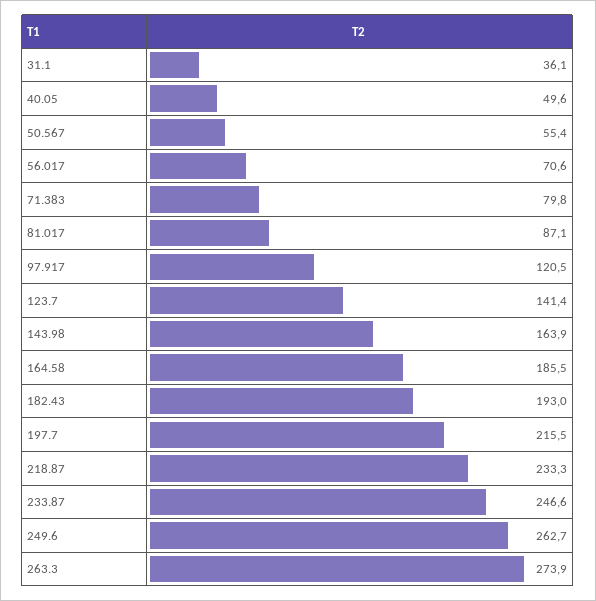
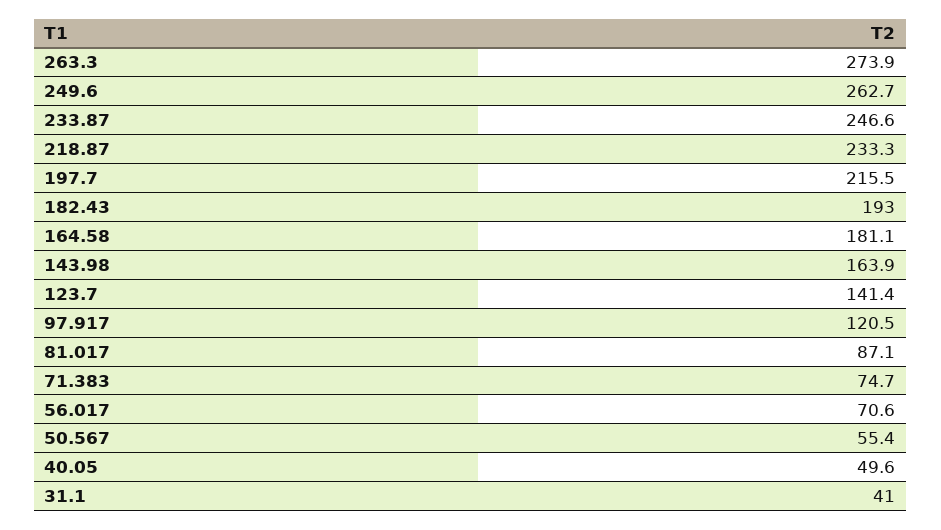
  {
-   "31.1": 36.1,
+   "31.1": 41,
    "40.05": 49.6,
    "50.567": 55.4,
    "56.017": 70.6,
-   "71.383": 79.8,
+   "71.383": 74.7,
    "81.017": 87.1,
    "97.917": 120.5,
    "123.7": 141.4,
    "143.98": 163.9,
-   "164.58": 185.5,
+   "164.58": 181.1,
    "182.43": 193,
    "197.7": 215.5,
    "218.87": 233.3,
    "233.87": 246.6,
    "249.6": 262.7,
    "263.3": 273.9
  }

